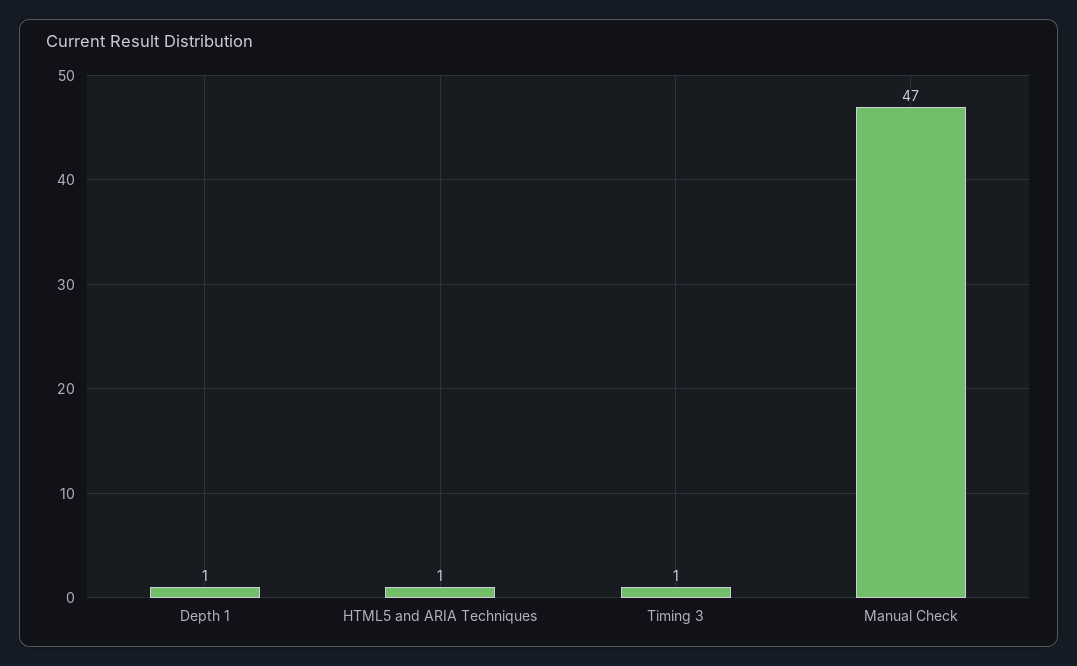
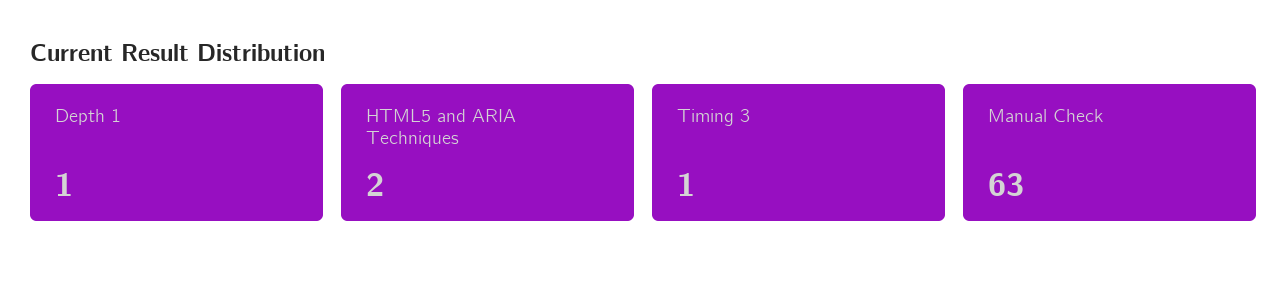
  {
    "Depth 1": 1,
-   "HTML5 and ARIA Techniques": 1,
+   "HTML5 and ARIA Techniques": 2,
    "Timing 3": 1,
-   "Manual Check": 47
+   "Manual Check": 63
  }

